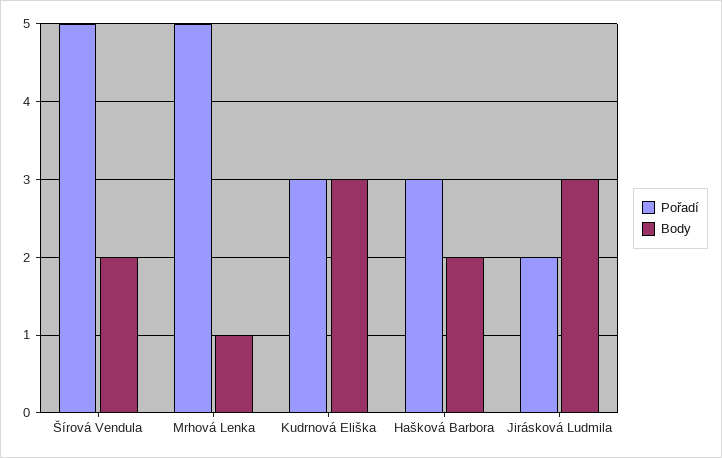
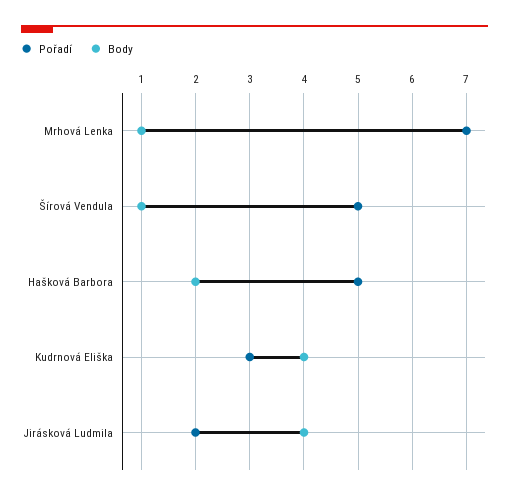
  {
    "Pořadí": {
      "Šírová Vendula": 5,
-     "Mrhová Lenka": 5,
+     "Mrhová Lenka": 7,
      "Kudrnová Eliška": 3,
-     "Hašková Barbora": 3,
+     "Hašková Barbora": 5,
      "Jirásková Ludmila": 2
    },
    "Body": {
-     "Šírová Vendula": 2,
+     "Šírová Vendula": 1,
      "Mrhová Lenka": 1,
-     "Kudrnová Eliška": 3,
+     "Kudrnová Eliška": 4,
      "Hašková Barbora": 2,
-     "Jirásková Ludmila": 3
+     "Jirásková Ludmila": 4
    }
  }

